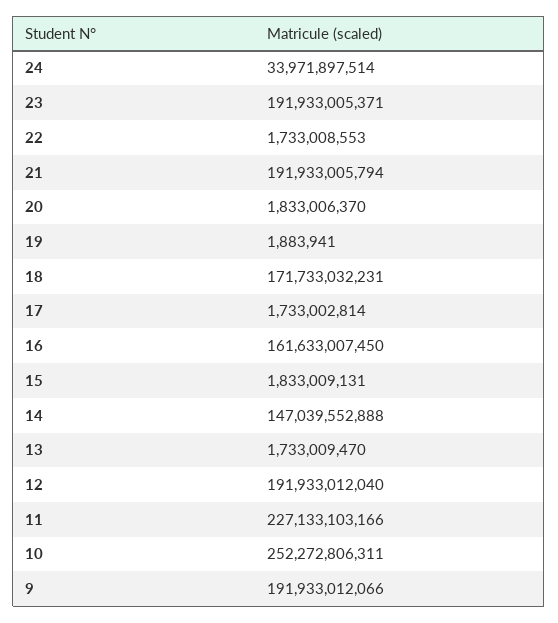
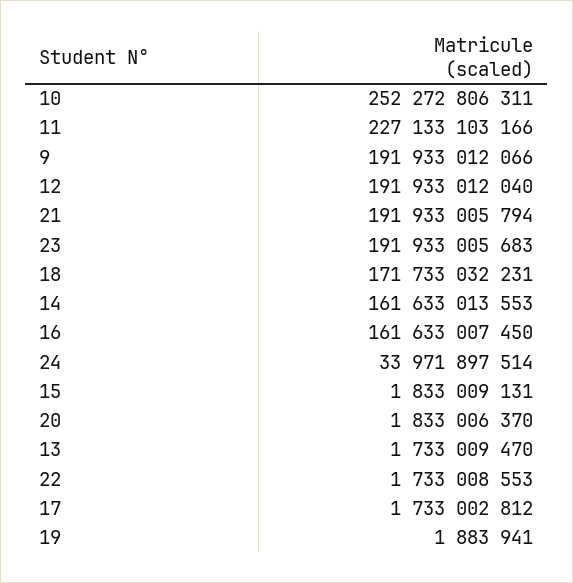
  {
    "24": 33971897514,
-   "23": 191933005371,
+   "23": 191933005683,
    "22": 1733008553,
    "21": 191933005794,
    "20": 1833006370,
    "19": 1883941,
    "18": 171733032231,
-   "17": 1733002814,
+   "17": 1733002812,
    "16": 161633007450,
    "15": 1833009131,
-   "14": 147039552888,
+   "14": 161633013553,
    "13": 1733009470,
    "12": 191933012040,
    "11": 227133103166,
    "10": 252272806311,
    "9": 191933012066
  }

